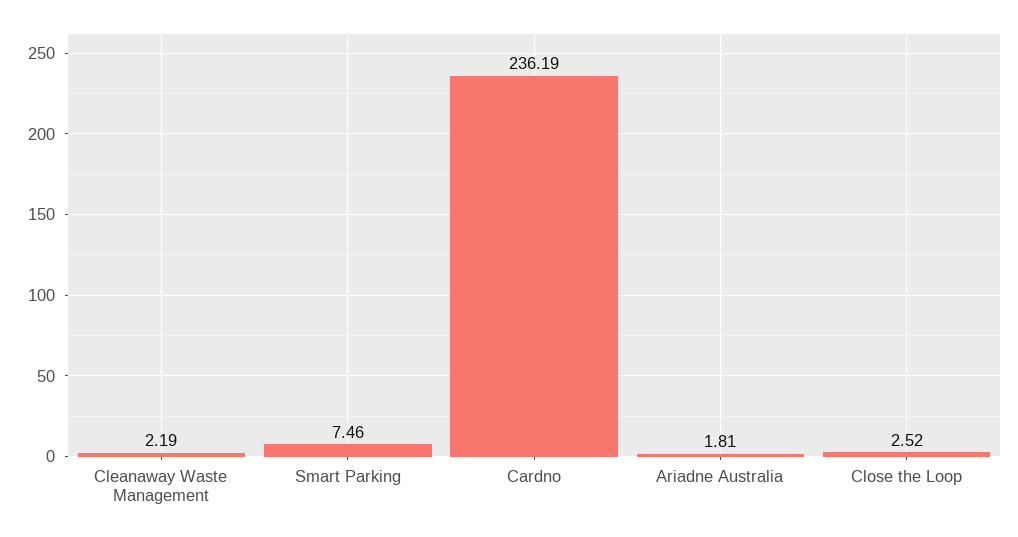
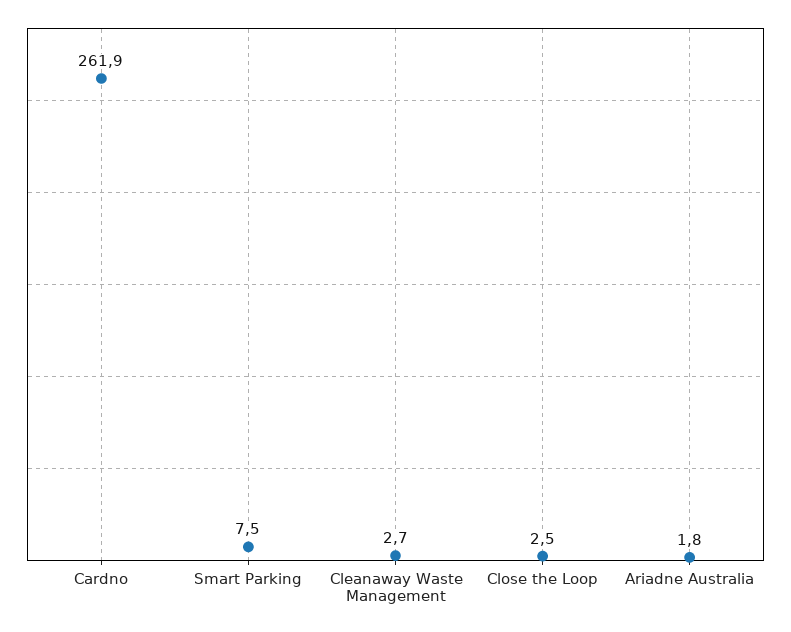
  {
-   "Cleanaway Waste Management": 2.19,
+   "Cleanaway Waste Management": 2.7,
    "Smart Parking": 7.46,
-   "Cardno": 236.19,
+   "Cardno": 261.9,
    "Ariadne Australia": 1.81,
    "Close the Loop": 2.52
  }

